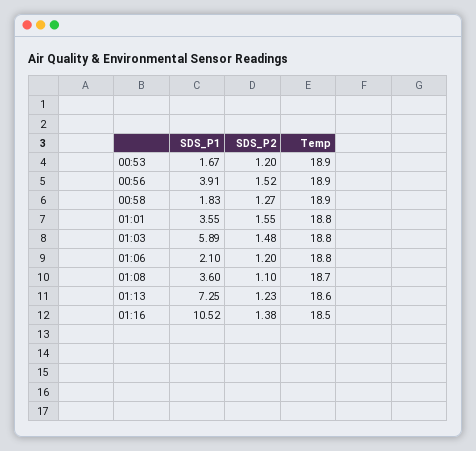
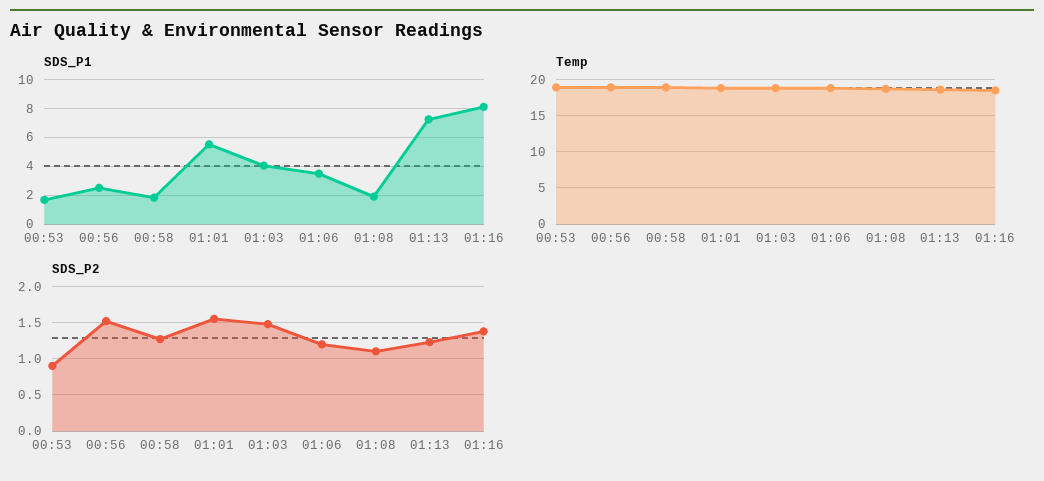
  {
    "SDS_P1": {
      "00:53": 1.67,
-     "00:56": 3.91,
+     "00:56": 2.5,
      "00:58": 1.83,
-     "01:01": 3.55,
+     "01:01": 5.5,
-     "01:03": 5.89,
+     "01:03": 4,
-     "01:06": 2.1,
+     "01:06": 3.5,
-     "01:08": 3.6,
+     "01:08": 2,
      "01:13": 7.25,
-     "01:16": 10.52
+     "01:16": 8
    },
    "SDS_P2": {
-     "00:53": 1.2,
+     "00:53": 0.9,
      "00:56": 1.52,
      "00:58": 1.27,
      "01:01": 1.55,
      "01:03": 1.48,
      "01:06": 1.2,
      "01:08": 1.1,
      "01:13": 1.23,
      "01:16": 1.38
    },
    "Temp": {
      "00:53": 18.9,
      "00:56": 18.9,
      "00:58": 18.9,
      "01:01": 18.8,
      "01:03": 18.8,
      "01:06": 18.8,
      "01:08": 18.7,
      "01:13": 18.6,
      "01:16": 18.5
    }
  }

